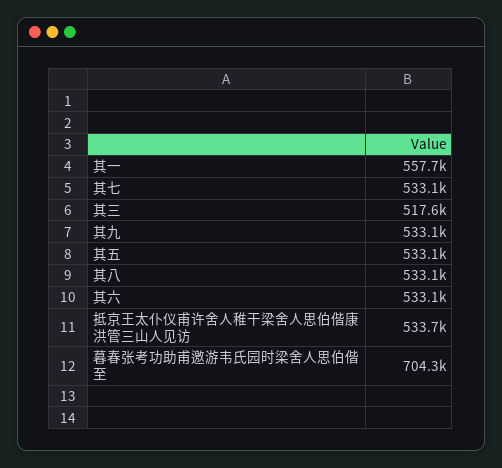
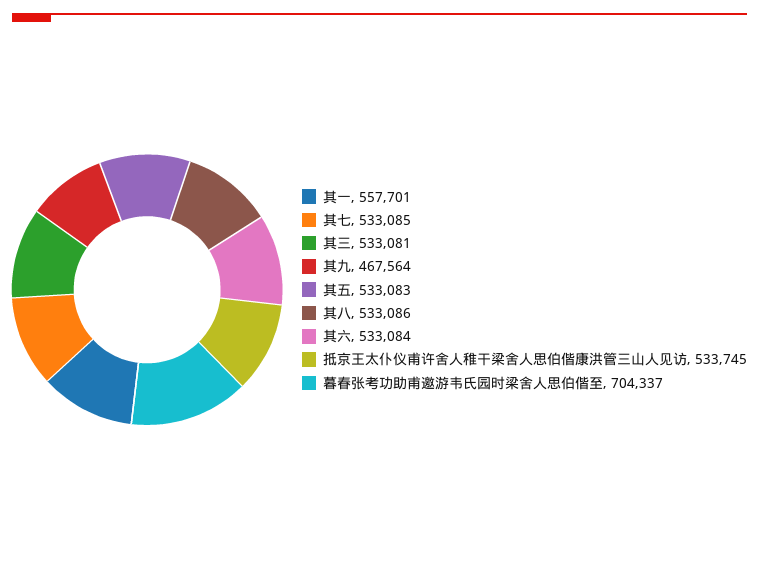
  {
    "其一": 557701,
    "其七": 533085,
-   "其三": 517600,
+   "其三": 533081,
-   "其九": 533100,
+   "其九": 467564,
    "其五": 533083,
    "其八": 533086,
    "其六": 533084,
    "抵京王太仆仪甫许舍人稚干梁舍人思伯偕康洪管三山人见访": 533745,
    "暮春张考功助甫邀游韦氏园时梁舍人思伯偕至": 704337
  }

